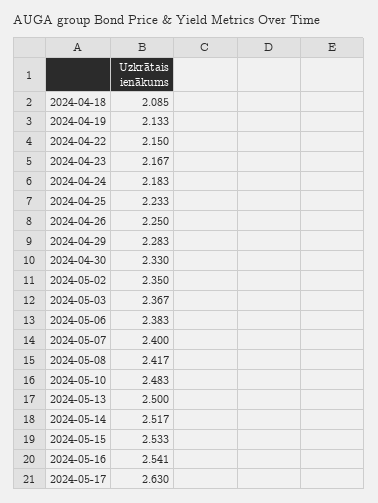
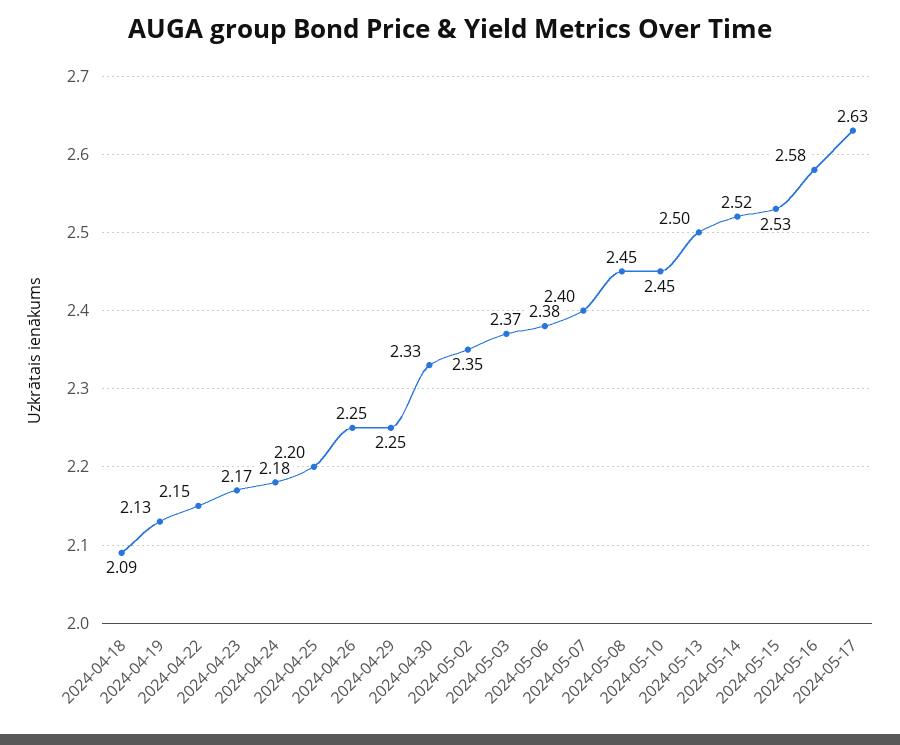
  {
    "2024-04-18": 2.085,
    "2024-04-19": 2.133,
    "2024-04-22": 2.15,
    "2024-04-23": 2.167,
    "2024-04-24": 2.183,
-   "2024-04-25": 2.233,
+   "2024-04-25": 2.2,
    "2024-04-26": 2.25,
-   "2024-04-29": 2.283,
+   "2024-04-29": 2.25,
    "2024-04-30": 2.33,
    "2024-05-02": 2.35,
    "2024-05-03": 2.367,
    "2024-05-06": 2.383,
    "2024-05-07": 2.4,
-   "2024-05-08": 2.417,
+   "2024-05-08": 2.45,
-   "2024-05-10": 2.483,
+   "2024-05-10": 2.45,
    "2024-05-13": 2.5,
    "2024-05-14": 2.517,
    "2024-05-15": 2.533,
-   "2024-05-16": 2.541,
+   "2024-05-16": 2.58,
    "2024-05-17": 2.63
  }

